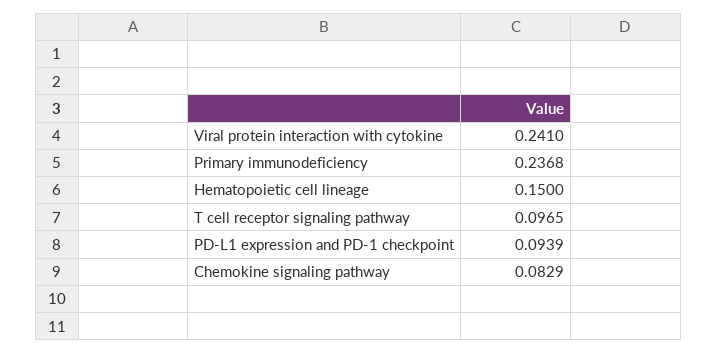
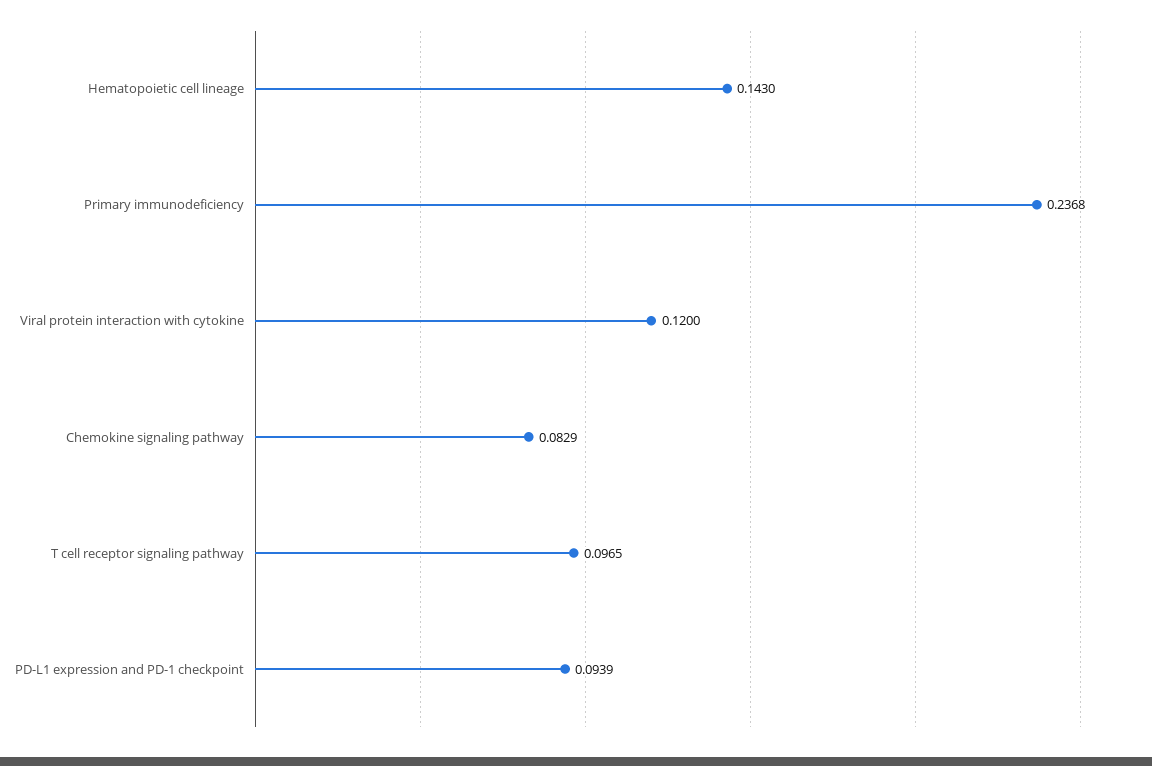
  {
-   "Viral protein interaction with cytokine": 0.241,
+   "Viral protein interaction with cytokine": 0.12,
    "Primary immunodeficiency": 0.2368,
-   "Hematopoietic cell lineage": 0.15,
+   "Hematopoietic cell lineage": 0.143,
    "T cell receptor signaling pathway": 0.0965,
    "PD-L1 expression and PD-1 checkpoint": 0.0939,
    "Chemokine signaling pathway": 0.0829
  }

